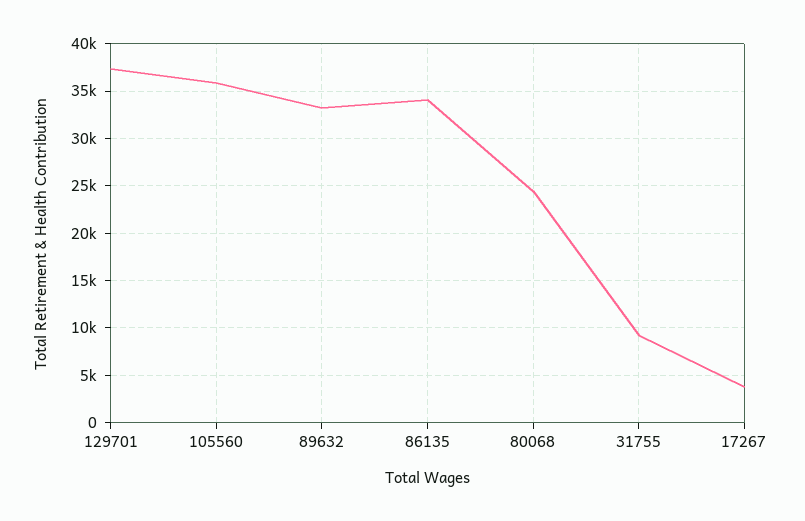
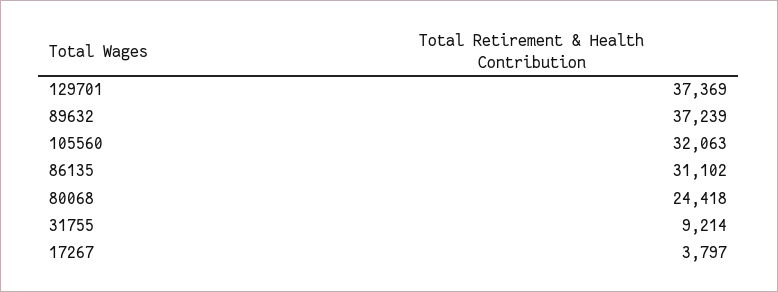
  {
    "129701": 37369,
-   "105560": 36000,
+   "105560": 32063,
-   "89632": 33000,
+   "89632": 37239,
-   "86135": 34000,
+   "86135": 31102,
    "80068": 24418,
    "31755": 9214,
    "17267": 3797
  }

